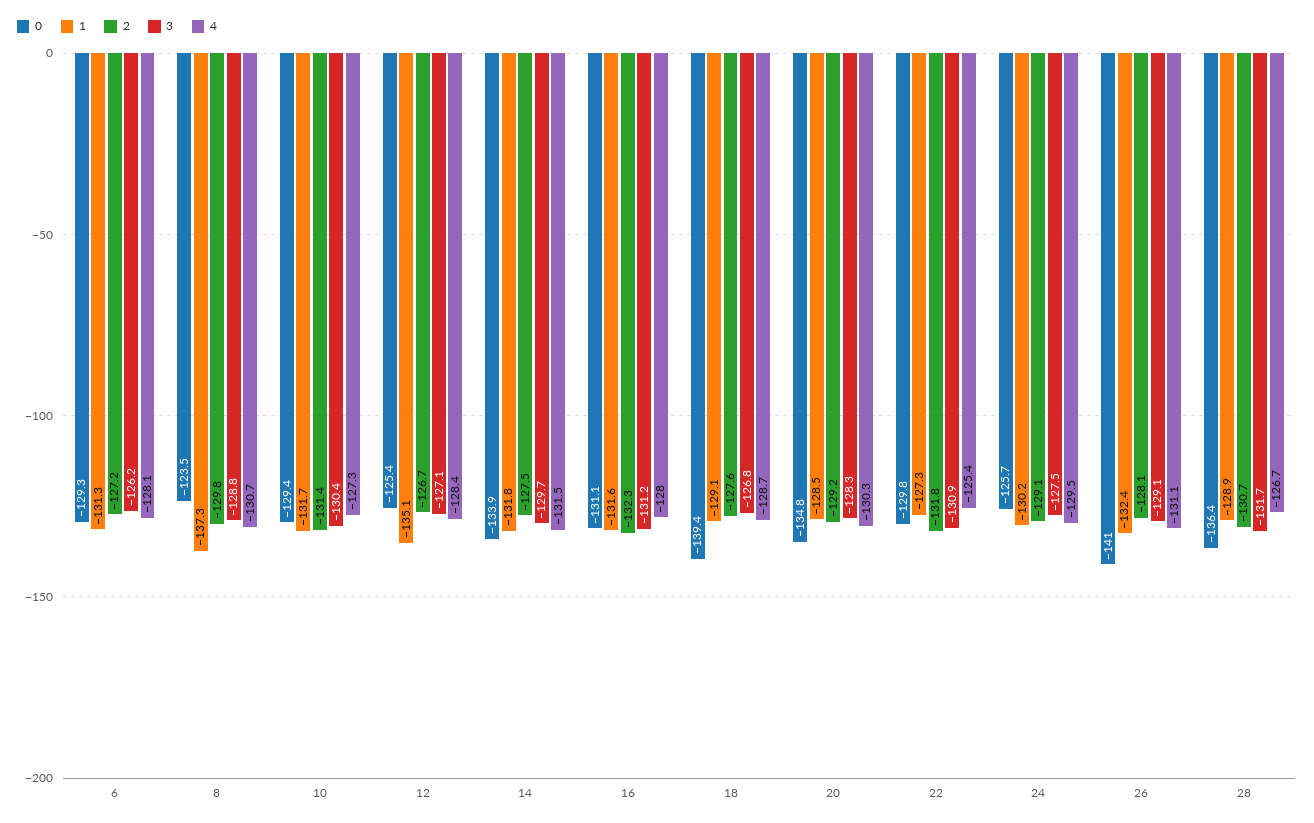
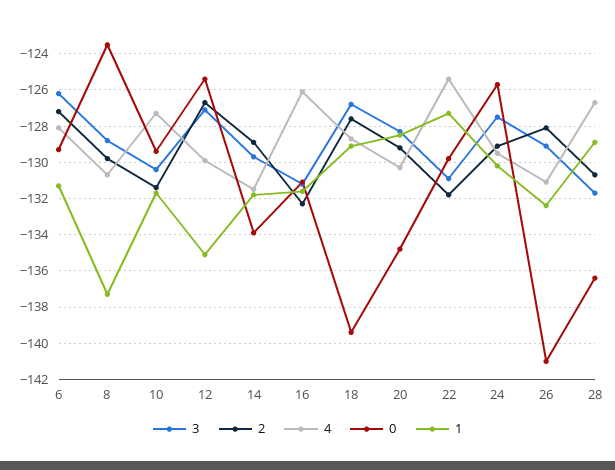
  {
    "0": {
      "6": -129.3,
      "8": -123.5,
      "10": -129.4,
      "12": -125.4,
      "14": -133.9,
      "16": -131.1,
      "18": -139.4,
      "20": -134.8,
      "22": -129.8,
      "24": -125.7,
      "26": -141,
      "28": -136.4
    },
    "1": {
      "6": -131.3,
      "8": -137.3,
      "10": -131.7,
      "12": -135.1,
      "14": -131.8,
      "16": -131.6,
      "18": -129.1,
      "20": -128.5,
      "22": -127.3,
      "24": -130.2,
      "26": -132.4,
      "28": -128.9
    },
    "2": {
      "6": -127.2,
      "8": -129.8,
      "10": -131.4,
      "12": -126.7,
-     "14": -127.5,
+     "14": -129,
      "16": -132.3,
      "18": -127.6,
      "20": -129.2,
      "22": -131.8,
      "24": -129.1,
      "26": -128.1,
      "28": -130.7
    },
    "3": {
      "6": -126.2,
      "8": -128.8,
      "10": -130.4,
      "12": -127.1,
      "14": -129.7,
      "16": -131.2,
      "18": -126.8,
      "20": -128.3,
      "22": -130.9,
      "24": -127.5,
      "26": -129.1,
      "28": -131.7
    },
    "4": {
      "6": -128.1,
      "8": -130.7,
      "10": -127.3,
-     "12": -128.4,
+     "12": -130,
      "14": -131.5,
-     "16": -128,
+     "16": -126,
      "18": -128.7,
      "20": -130.3,
      "22": -125.4,
      "24": -129.5,
      "26": -131.1,
      "28": -126.7
    }
  }

